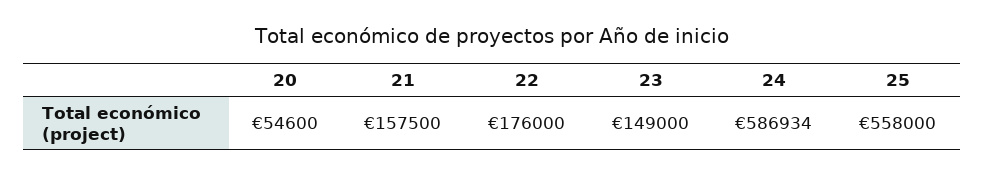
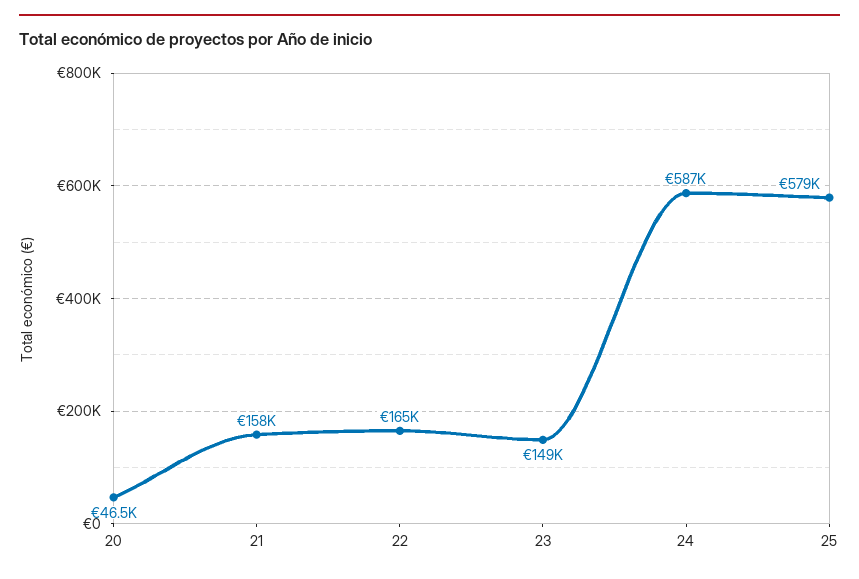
  {
-   "20": 54600,
+   "20": 46500,
    "21": 157500,
-   "22": 176000,
+   "22": 165000,
    "23": 149000,
    "24": 586934,
-   "25": 558000
+   "25": 579000
  }

